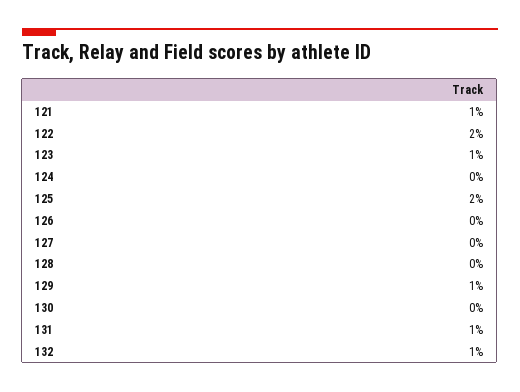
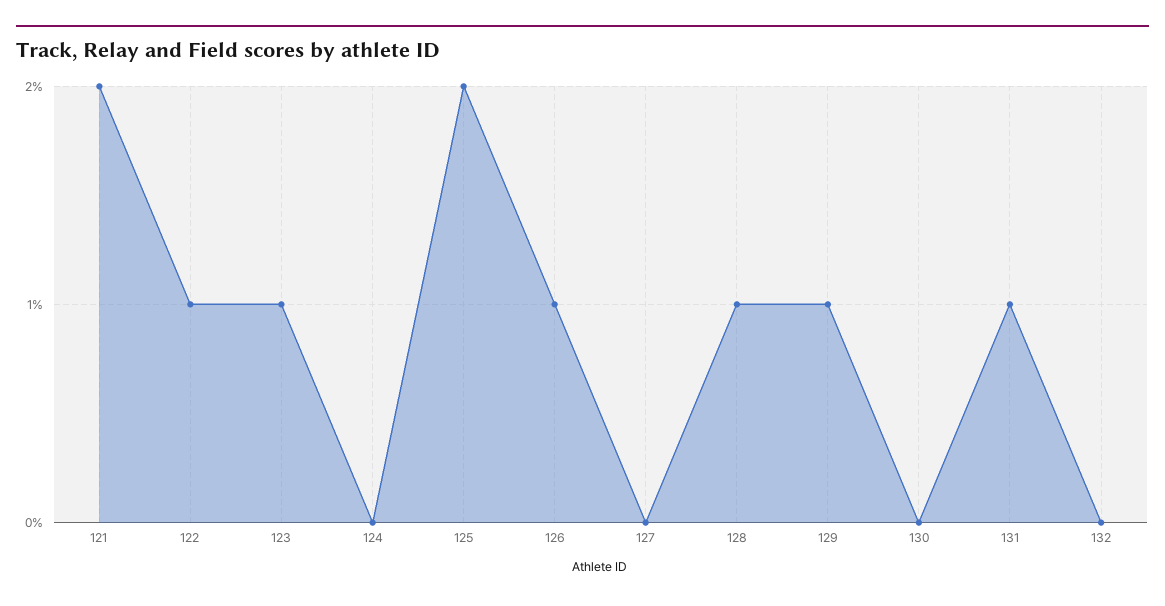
  {
-   "121": 1,
+   "121": 2,
-   "122": 2,
+   "122": 1,
    "123": 1,
    "124": 0,
    "125": 2,
-   "126": 0,
+   "126": 1,
    "127": 0,
-   "128": 0,
+   "128": 1,
    "129": 1,
    "130": 0,
    "131": 1,
-   "132": 1
+   "132": 0
  }

